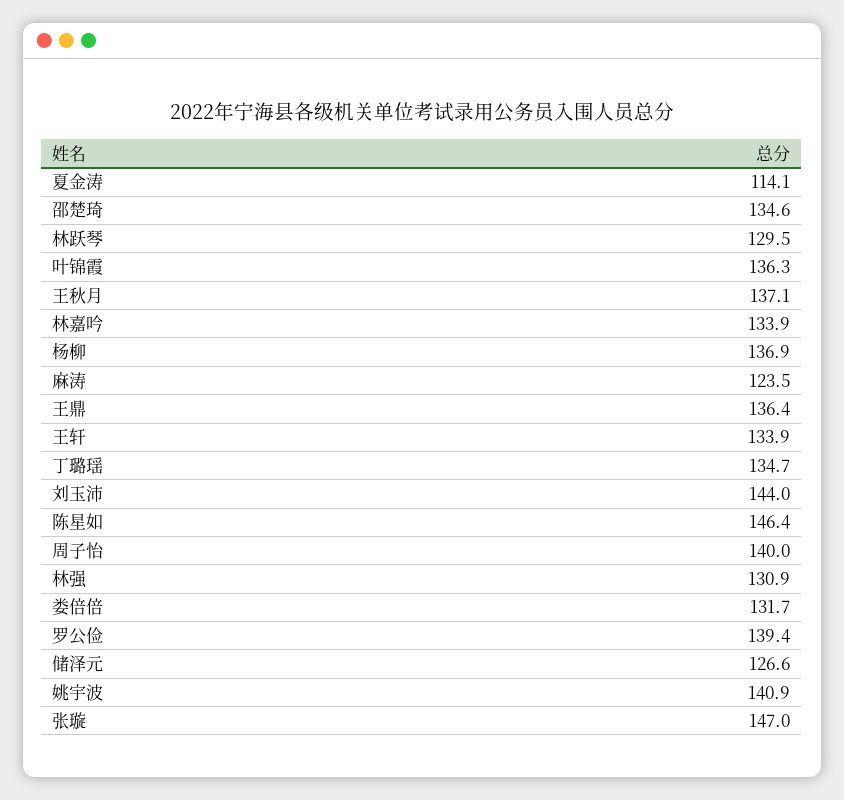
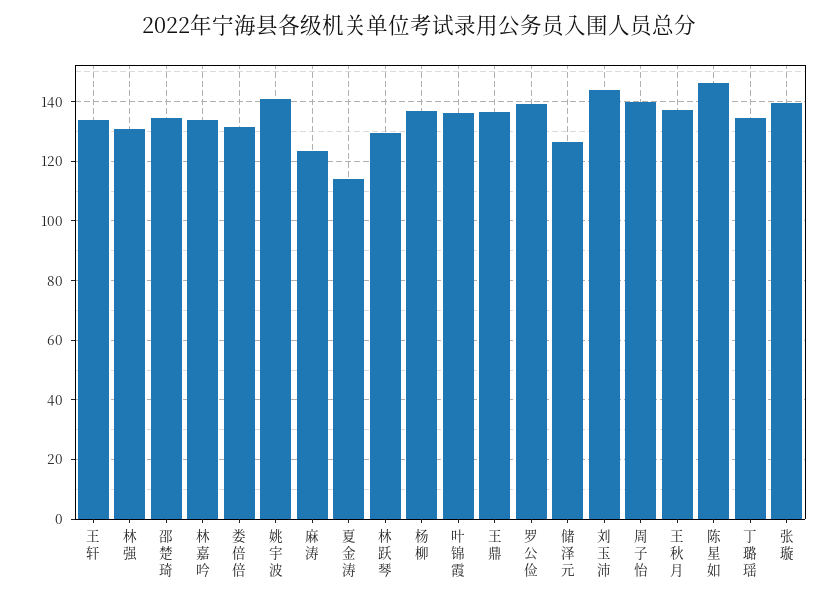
  {
    "夏金涛": 114.1,
    "邵楚琦": 134.6,
    "林跃琴": 129.5,
    "叶锦霞": 136.3,
    "王秋月": 137.1,
    "林嘉吟": 133.9,
    "杨柳": 136.9,
    "麻涛": 123.5,
    "王鼎": 136.4,
    "王轩": 133.9,
    "丁璐瑶": 134.7,
    "刘玉沛": 144,
    "陈星如": 146.4,
    "周子怡": 140,
    "林强": 130.9,
    "娄倍倍": 131.7,
    "罗公俭": 139.4,
    "储泽元": 126.6,
    "姚宇波": 140.9,
-   "张璇": 147
+   "张璇": 140
  }

